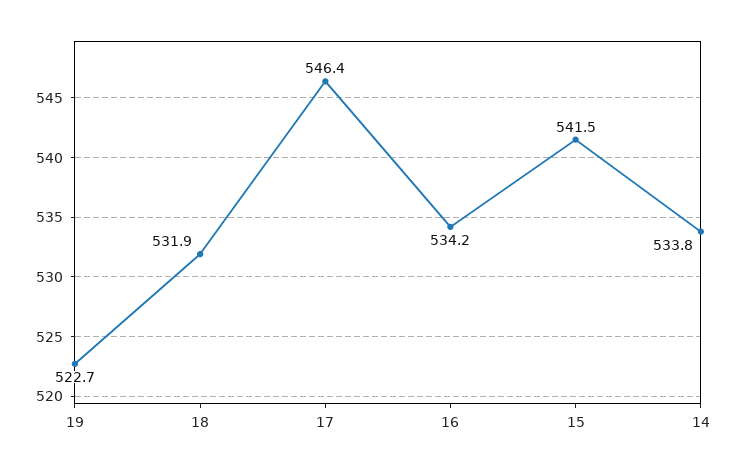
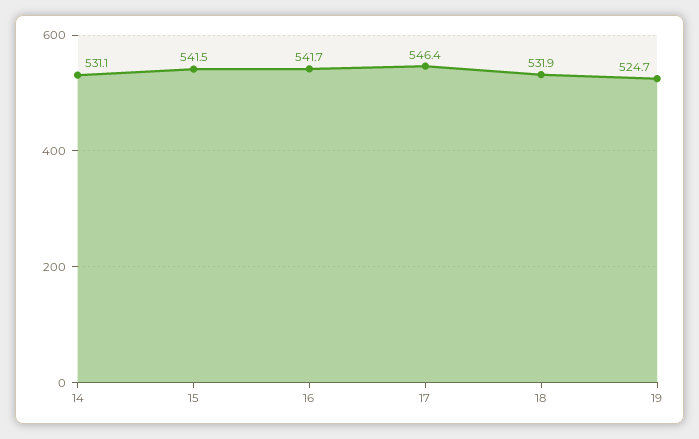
  {
-   "19": 522.7,
+   "19": 524.7,
    "18": 531.9,
    "17": 546.4,
-   "16": 534.2,
+   "16": 541.7,
    "15": 541.5,
-   "14": 533.8
+   "14": 531.1
  }

